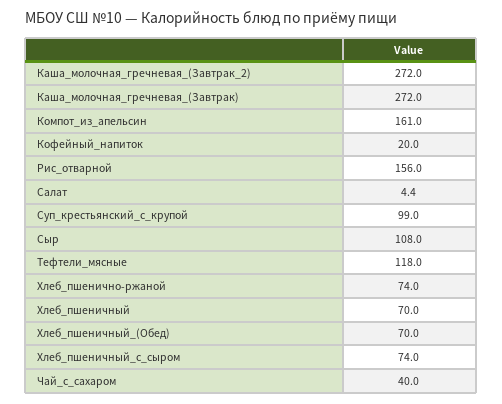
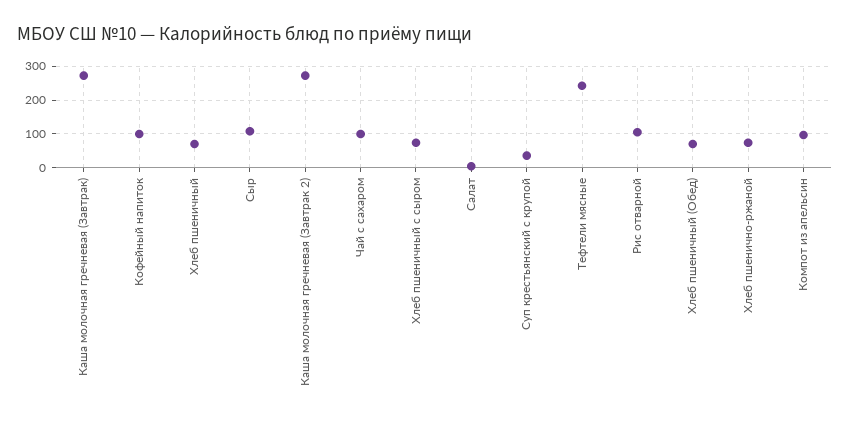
  {
    "Каша_молочная_гречневая_(Завтрак_2)": 272,
    "Каша_молочная_гречневая_(Завтрак)": 272,
-   "Компот_из_апельсин": 161,
+   "Компот_из_апельсин": 100,
-   "Кофейный_напиток": 20,
+   "Кофейный_напиток": 100,
-   "Рис_отварной": 156,
+   "Рис_отварной": 100,
    "Салат": 4.4,
-   "Суп_крестьянский_с_крупой": 99,
+   "Суп_крестьянский_с_крупой": 40,
    "Сыр": 108,
-   "Тефтели_мясные": 118,
+   "Тефтели_мясные": 240,
    "Хлеб_пшенично-ржаной": 74,
    "Хлеб_пшеничный": 70,
    "Хлеб_пшеничный_(Обед)": 70,
    "Хлеб_пшеничный_с_сыром": 74,
-   "Чай_с_сахаром": 40
+   "Чай_с_сахаром": 100
  }

